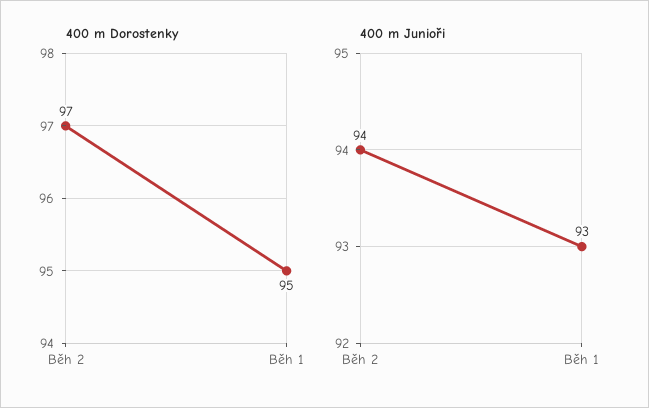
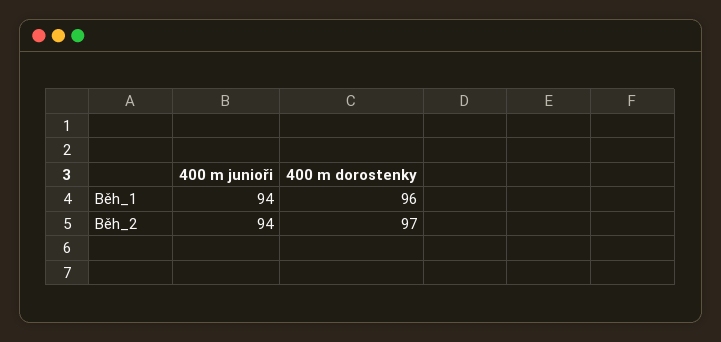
  {
    "400 m Dorostenky": {
      "Běh 2": 97,
-     "Běh 1": 95
+     "Běh 1": 96
    },
    "400 m Junioři": {
      "Běh 2": 94,
-     "Běh 1": 93
+     "Běh 1": 94
    }
  }

